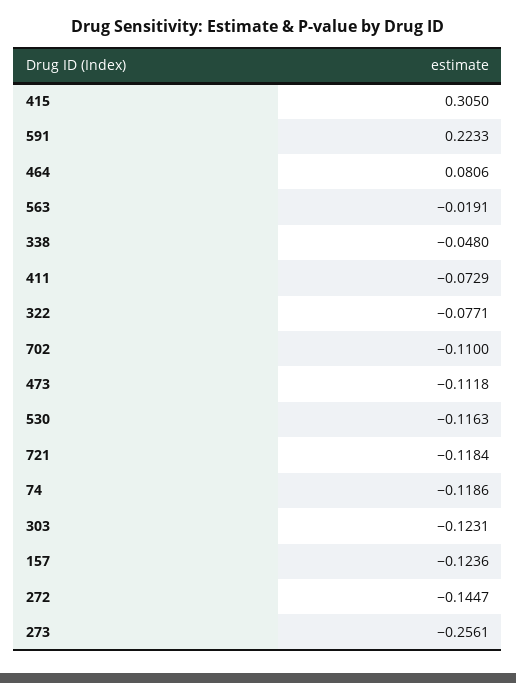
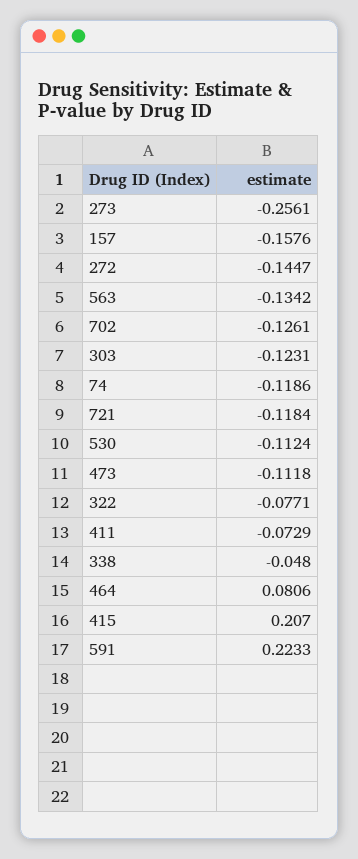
  {
-   "415": 0.305,
+   "415": 0.207,
    "591": 0.2233,
    "464": 0.0806,
-   "563": -0.0191,
+   "563": -0.1342,
    "338": -0.048,
    "411": -0.0729,
    "322": -0.0771,
-   "702": -0.11,
+   "702": -0.1261,
    "473": -0.1118,
-   "530": -0.1163,
+   "530": -0.1124,
    "721": -0.1184,
    "74": -0.1186,
    "303": -0.1231,
-   "157": -0.1236,
+   "157": -0.1576,
    "272": -0.1447,
    "273": -0.2561
  }

